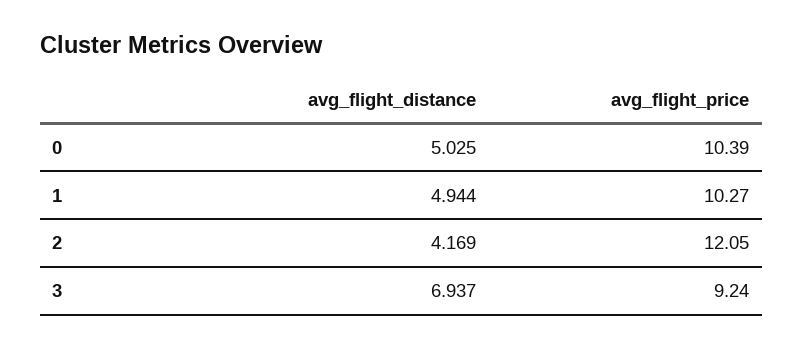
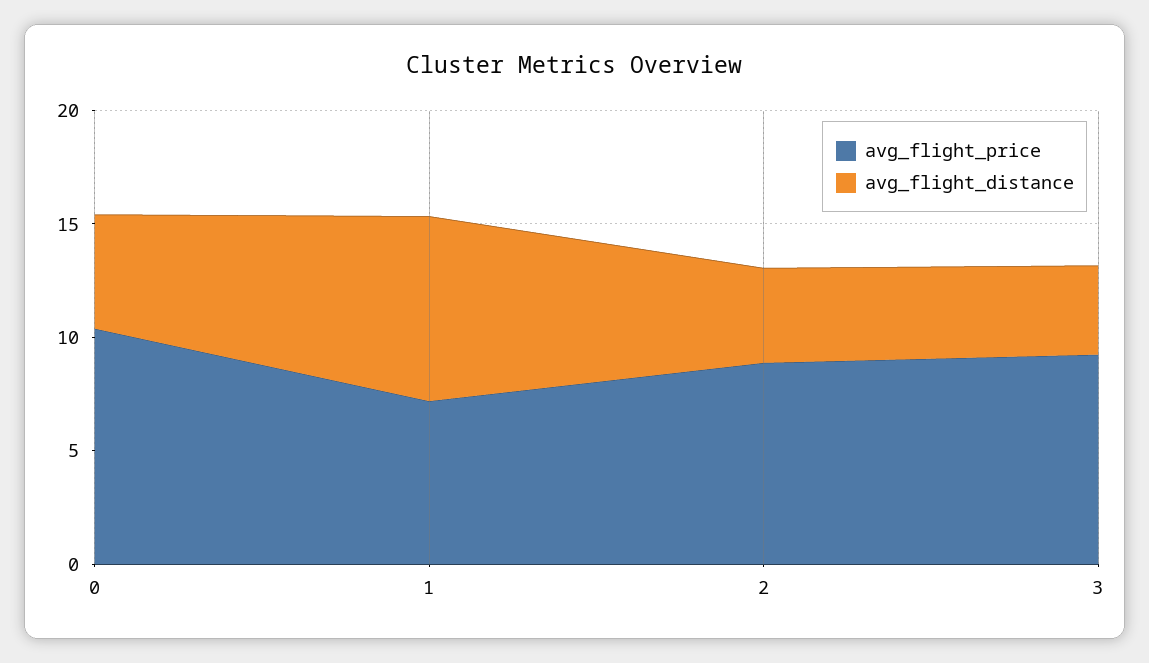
  {
    "avg_flight_distance": {
      "0": 5.025,
-     "1": 4.944,
+     "1": 8,
      "2": 4.169,
-     "3": 6.937
+     "3": 4
    },
    "avg_flight_price": {
      "0": 10.39,
-     "1": 10.27,
+     "1": 7,
-     "2": 12.05,
+     "2": 9,
      "3": 9.24
    }
  }

